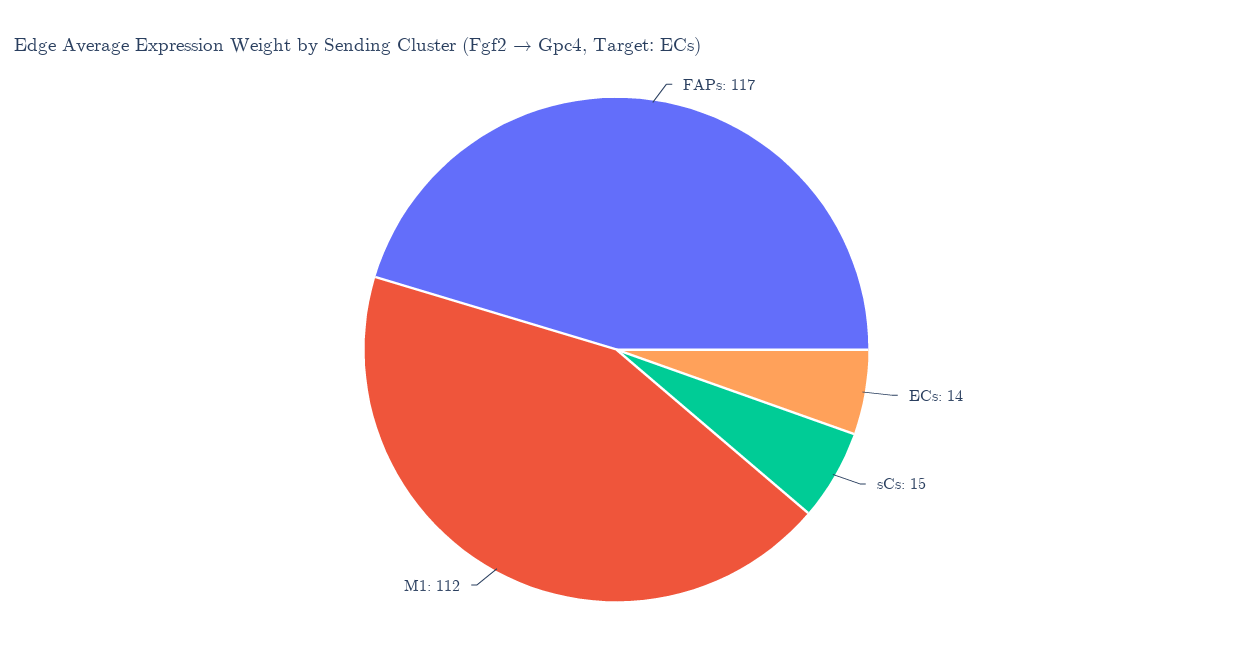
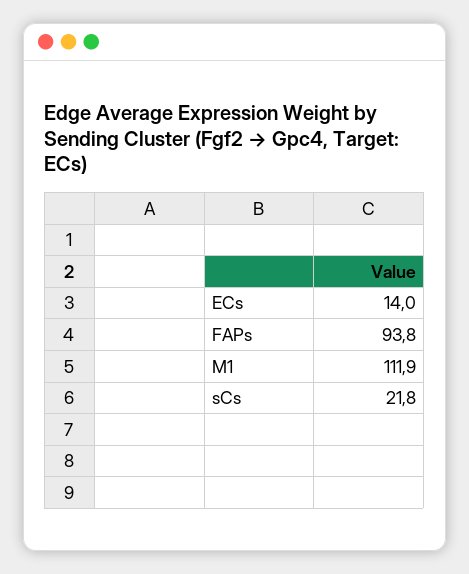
  {
-   "FAPs": 117,
+   "FAPs": 93.8,
    "ECs": 14,
-   "sCs": 15,
+   "sCs": 21.8,
    "M1": 111.9
  }

